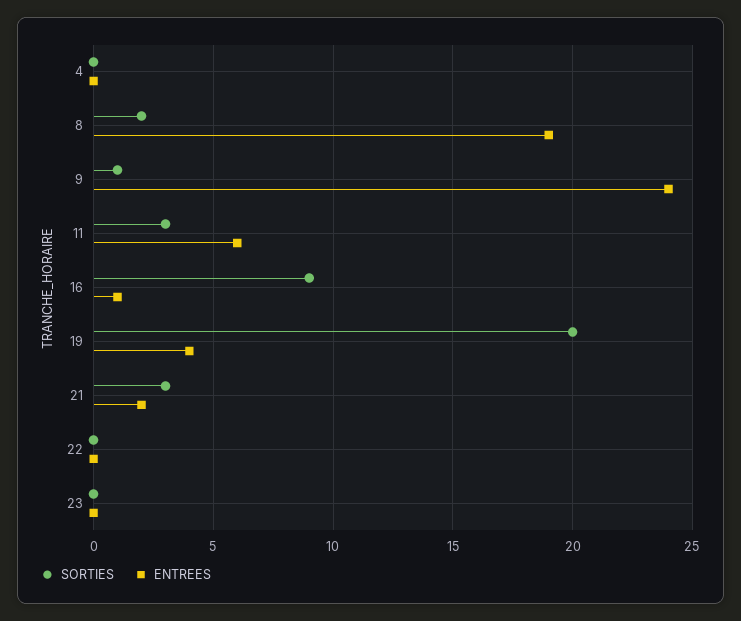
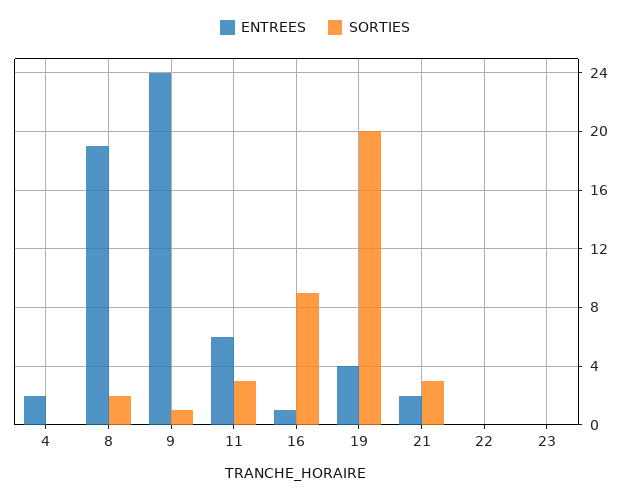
  {
    "SORTIES": {
      "4": 0,
      "8": 2,
      "9": 1,
      "11": 3,
      "16": 9,
      "19": 20,
      "21": 3,
      "22": 0,
      "23": 0
    },
    "ENTREES": {
-     "4": 0,
+     "4": 2,
      "8": 19,
      "9": 24,
      "11": 6,
      "16": 1,
      "19": 4,
      "21": 2,
      "22": 0,
      "23": 0
    }
  }

